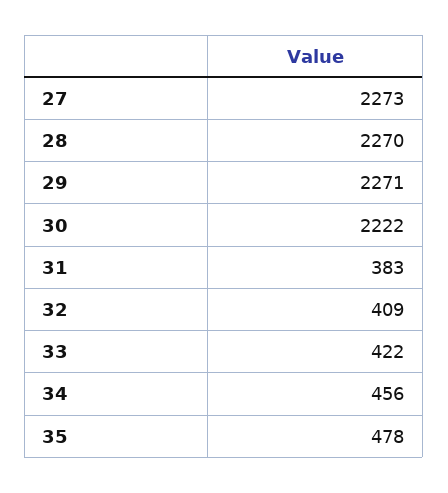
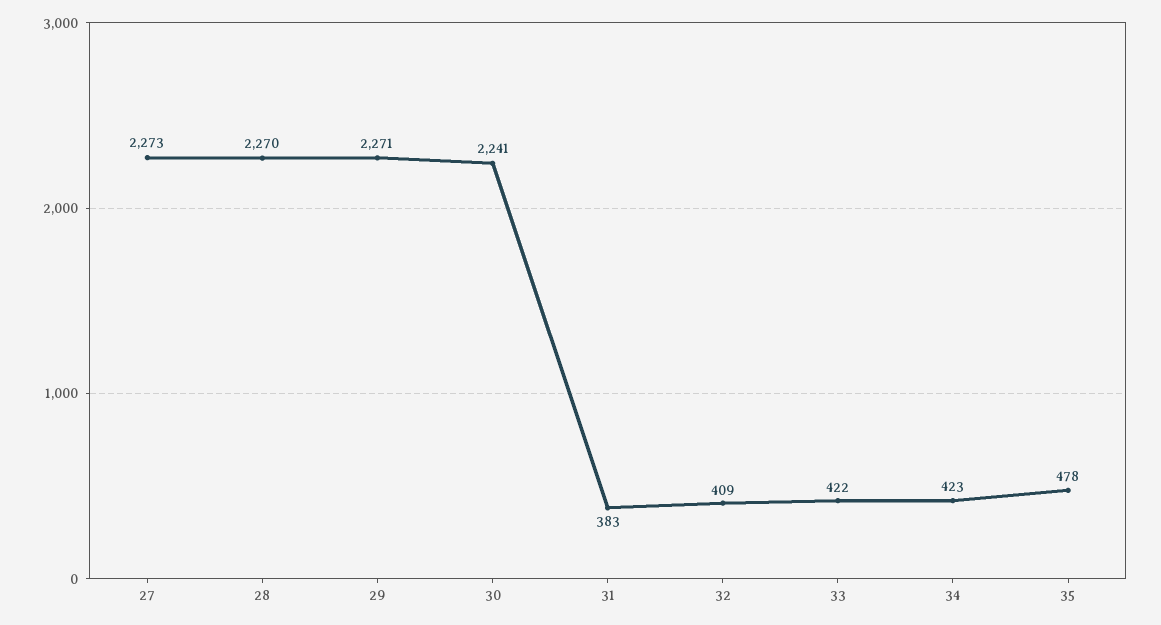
  {
    "27": 2273,
    "28": 2270,
    "29": 2271,
-   "30": 2222,
+   "30": 2241,
    "31": 383,
    "32": 409,
    "33": 422,
-   "34": 456,
+   "34": 423,
    "35": 478
  }

